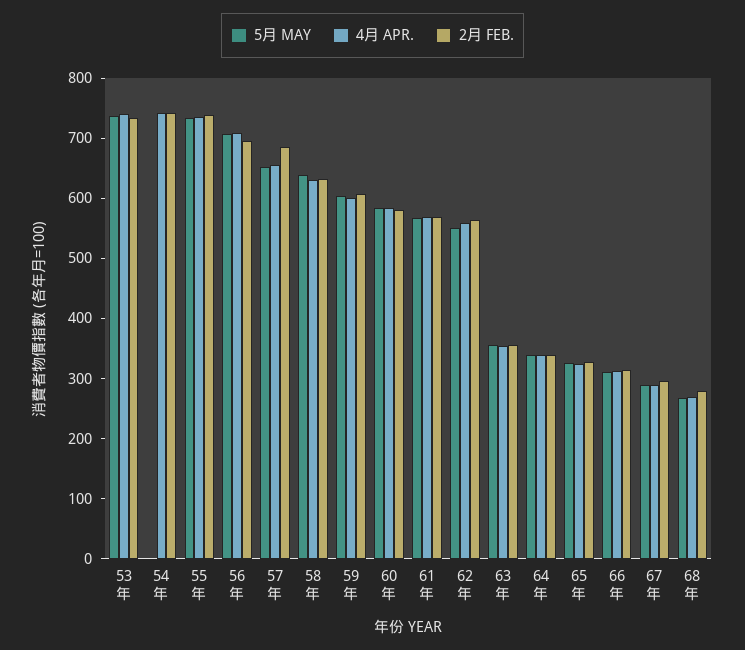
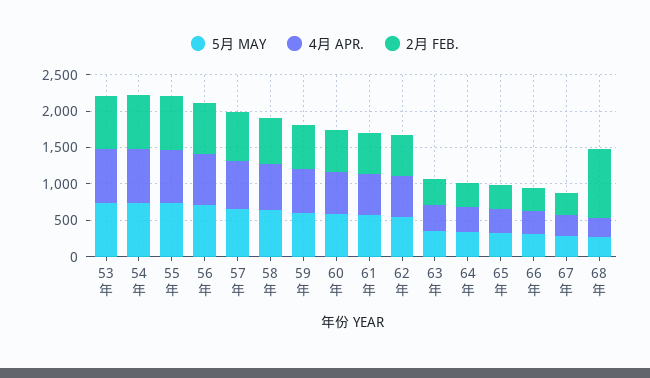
  {
    "5月 MAY": {
      "53年": 740,
-     "54年": 0,
+     "54年": 750,
      "55年": 740,
      "56年": 700,
      "57年": 660,
      "58年": 640,
      "59年": 600,
      "60年": 580,
      "61年": 560,
      "62年": 560,
      "63年": 360,
      "64年": 340,
      "65年": 320,
      "66年": 320,
      "67年": 280,
      "68年": 260
    },
    "4月 APR.": {
      "53年": 740,
      "54年": 740,
      "55年": 740,
      "56年": 700,
      "57年": 660,
      "58年": 640,
      "59年": 600,
      "60年": 580,
      "61年": 560,
      "62年": 560,
      "63年": 360,
      "64年": 340,
      "65年": 320,
      "66年": 320,
      "67年": 280,
      "68年": 260
    },
    "2月 FEB.": {
      "53年": 740,
      "54年": 740,
      "55年": 740,
      "56年": 700,
      "57年": 680,
      "58年": 640,
      "59年": 600,
      "60年": 580,
      "61年": 560,
      "62年": 560,
      "63年": 360,
      "64年": 340,
      "65年": 320,
      "66年": 320,
      "67年": 300,
-     "68年": 280
+     "68年": 1000
    }
  }

